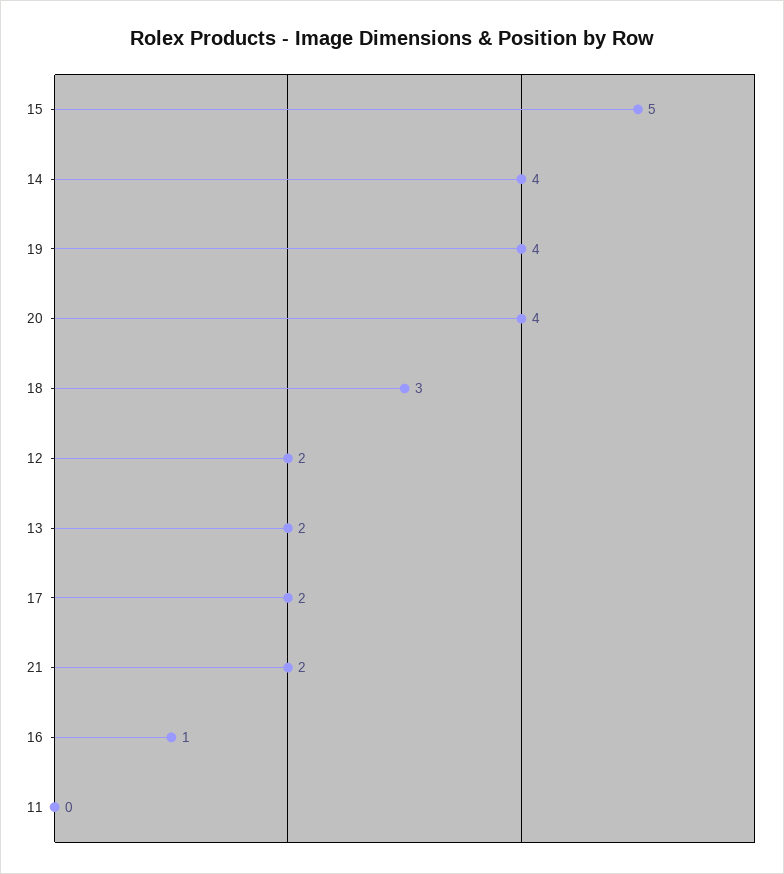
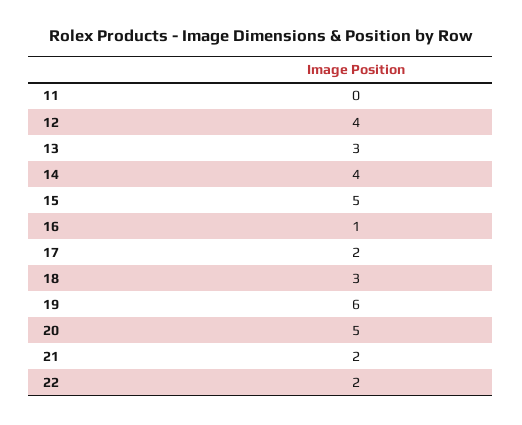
  {
    "15": 5,
    "14": 4,
-   "19": 4,
+   "19": 6,
-   "20": 4,
+   "20": 5,
    "18": 3,
-   "12": 2,
+   "12": 4,
-   "13": 2,
+   "13": 3,
    "17": 2,
    "21": 2,
    "16": 1,
-   "11": 0
+   "11": 0,
+   "22": 2
  }

